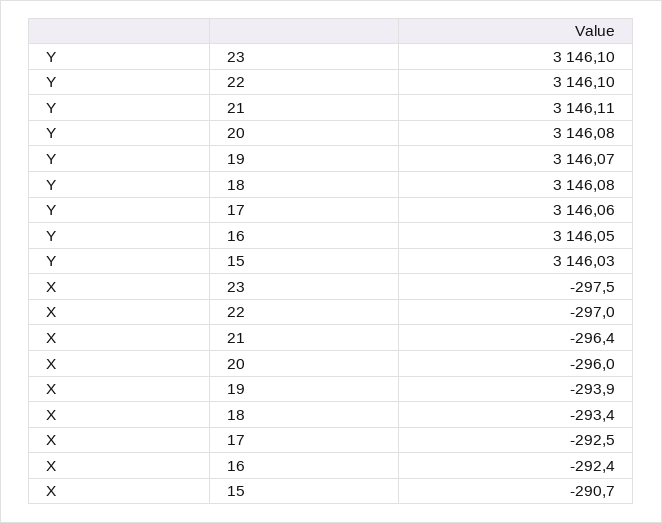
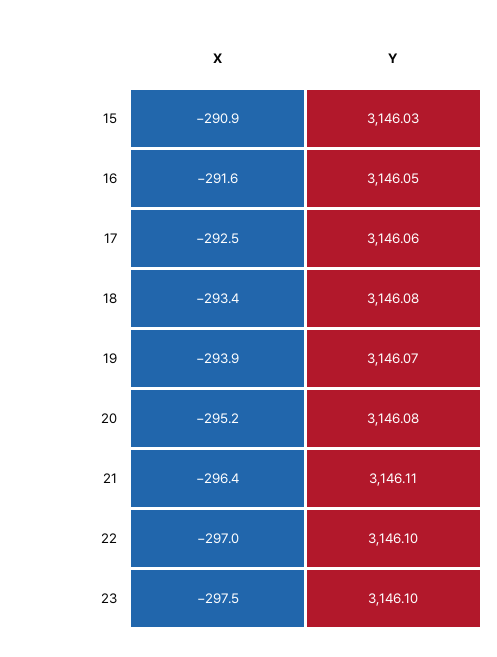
  {
    "Y": {
      "23": 3146.1,
      "22": 3146.1,
      "21": 3146.11,
      "20": 3146.08,
      "19": 3146.07,
      "18": 3146.08,
      "17": 3146.06,
      "16": 3146.05,
      "15": 3146.03
    },
    "X": {
      "23": -297.5,
      "22": -297,
      "21": -296.4,
-     "20": -296,
+     "20": -295.2,
      "19": -293.9,
      "18": -293.4,
      "17": -292.5,
-     "16": -292.4,
+     "16": -291.6,
-     "15": -290.7
+     "15": -290.9
    }
  }

